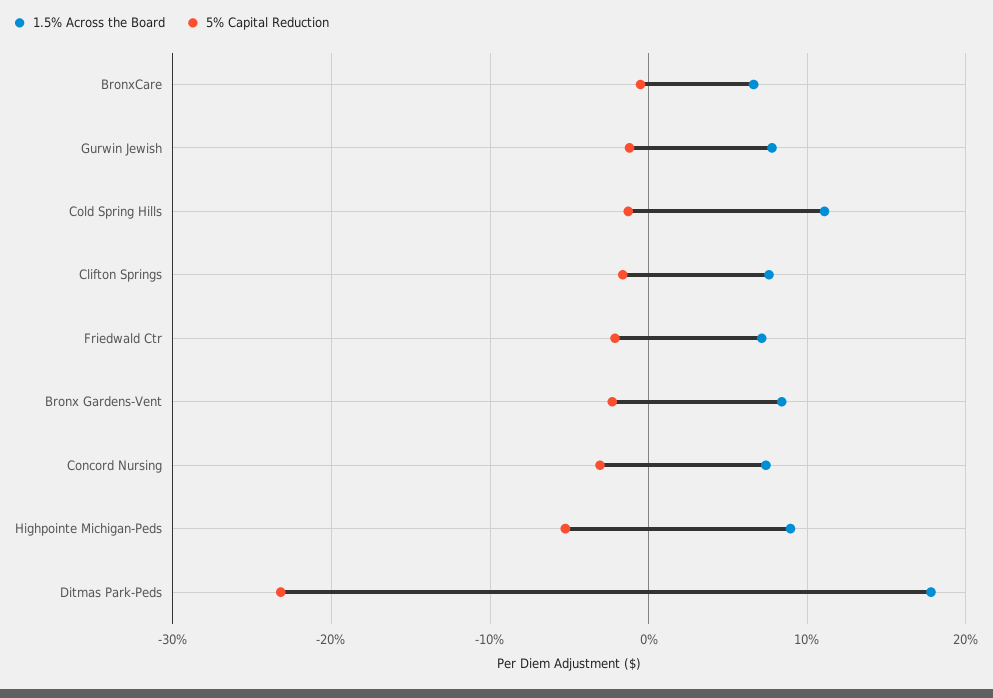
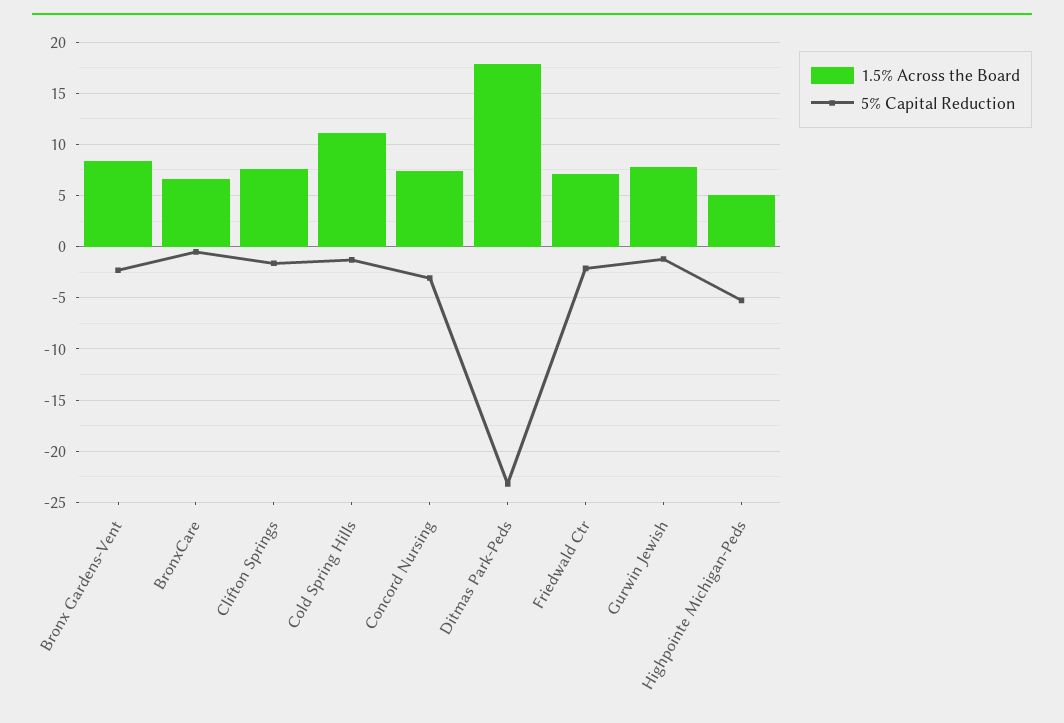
  {
    "1.5% Across the Board": {
      "BronxCare": 7,
      "Gurwin Jewish": 8,
      "Cold Spring Hills": 11,
      "Clifton Springs": 8,
      "Friedwald Ctr": 7,
      "Bronx Gardens-Vent": 8,
      "Concord Nursing": 7,
-     "Highpointe Michigan-Peds": 9,
+     "Highpointe Michigan-Peds": 5,
      "Ditmas Park-Peds": 18
    },
    "5% Capital Reduction": {
      "BronxCare": -1,
      "Gurwin Jewish": -1,
      "Cold Spring Hills": -1,
      "Clifton Springs": -2,
      "Friedwald Ctr": -2,
      "Bronx Gardens-Vent": -2,
      "Concord Nursing": -3,
      "Highpointe Michigan-Peds": -5,
      "Ditmas Park-Peds": -23
    }
  }

